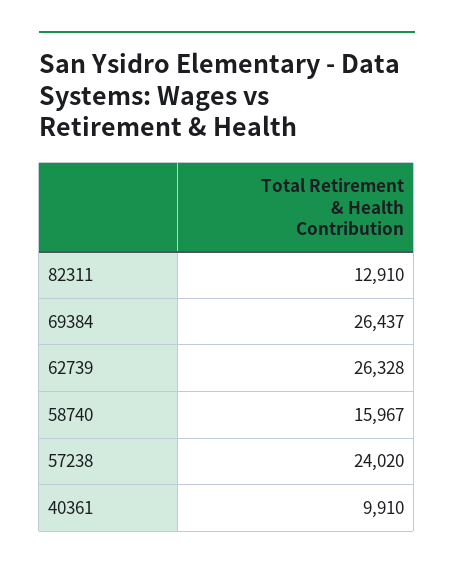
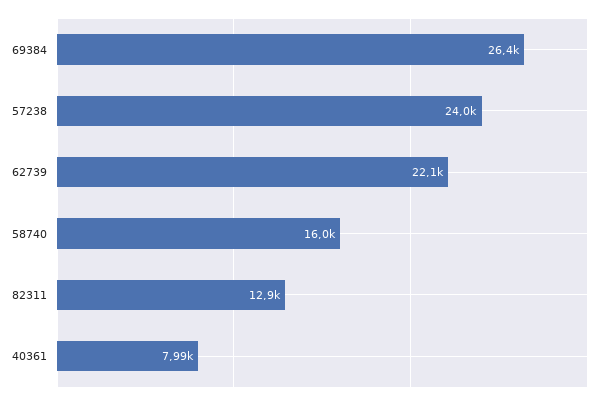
  {
    "82311": 12910,
    "69384": 26437,
-   "62739": 26328,
+   "62739": 22100,
    "58740": 15967,
    "57238": 24020,
-   "40361": 9910
+   "40361": 7990
  }

